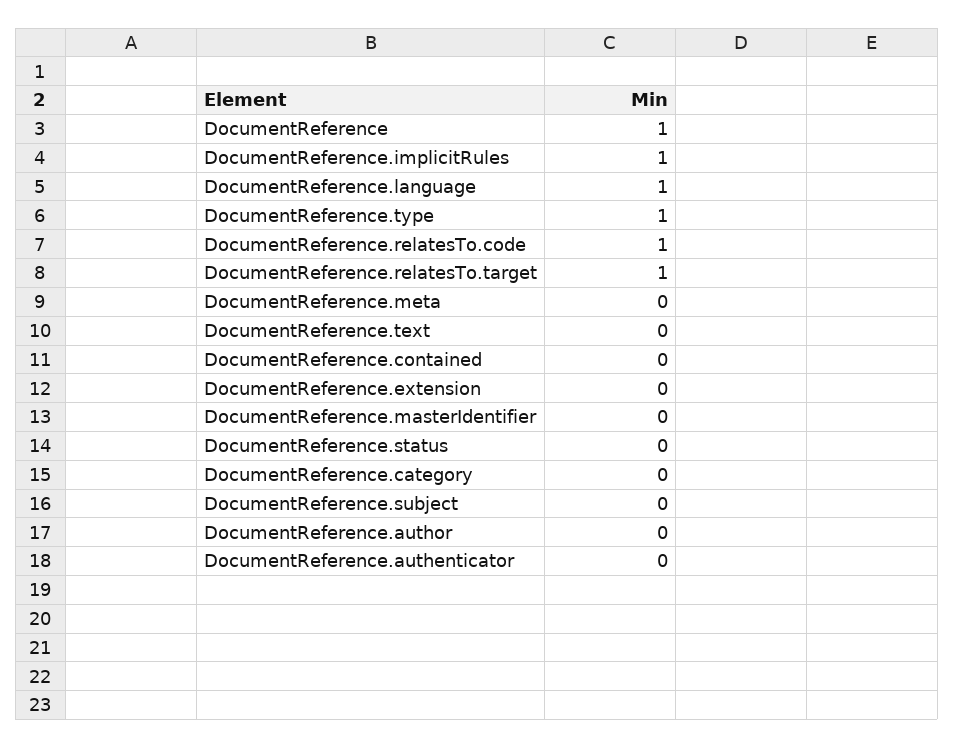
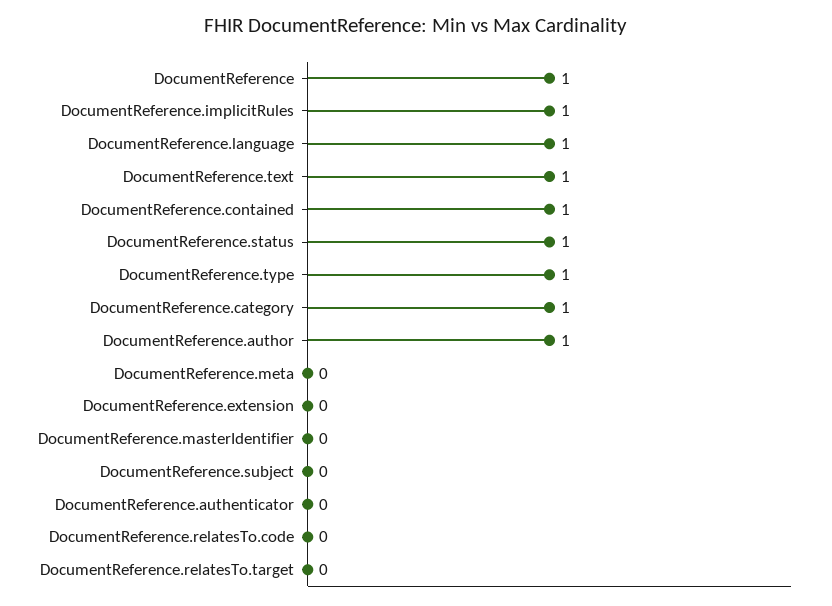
  {
    "DocumentReference": 1,
    "DocumentReference.implicitRules": 1,
    "DocumentReference.language": 1,
    "DocumentReference.type": 1,
-   "DocumentReference.relatesTo.code": 1,
+   "DocumentReference.relatesTo.code": 0,
-   "DocumentReference.relatesTo.target": 1,
+   "DocumentReference.relatesTo.target": 0,
    "DocumentReference.meta": 0,
-   "DocumentReference.text": 0,
+   "DocumentReference.text": 1,
-   "DocumentReference.contained": 0,
+   "DocumentReference.contained": 1,
    "DocumentReference.extension": 0,
    "DocumentReference.masterIdentifier": 0,
-   "DocumentReference.status": 0,
+   "DocumentReference.status": 1,
-   "DocumentReference.category": 0,
+   "DocumentReference.category": 1,
    "DocumentReference.subject": 0,
-   "DocumentReference.author": 0,
+   "DocumentReference.author": 1,
    "DocumentReference.authenticator": 0
  }

